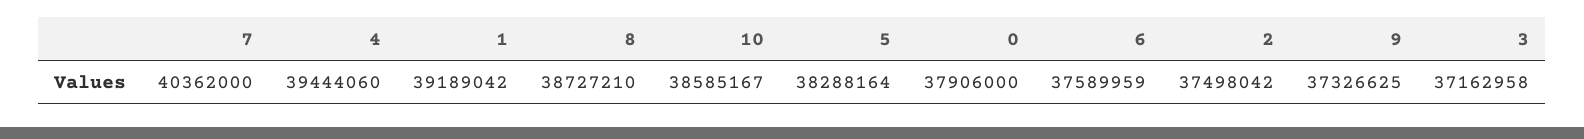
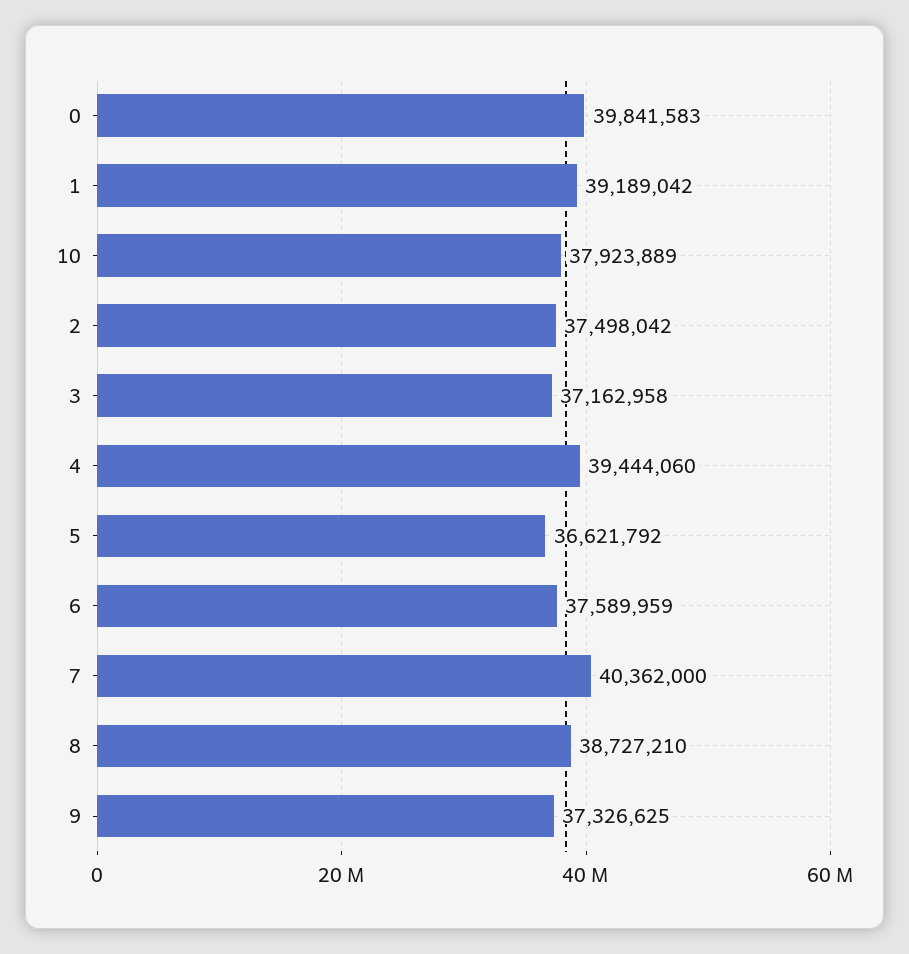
  {
    "7": 40362000,
    "4": 39444060,
    "1": 39189042,
    "8": 38727210,
-   "10": 38585167,
+   "10": 37923889,
-   "5": 38288164,
+   "5": 36621792,
-   "0": 37906000,
+   "0": 39841583,
    "6": 37589959,
    "2": 37498042,
    "9": 37326625,
    "3": 37162958
  }

